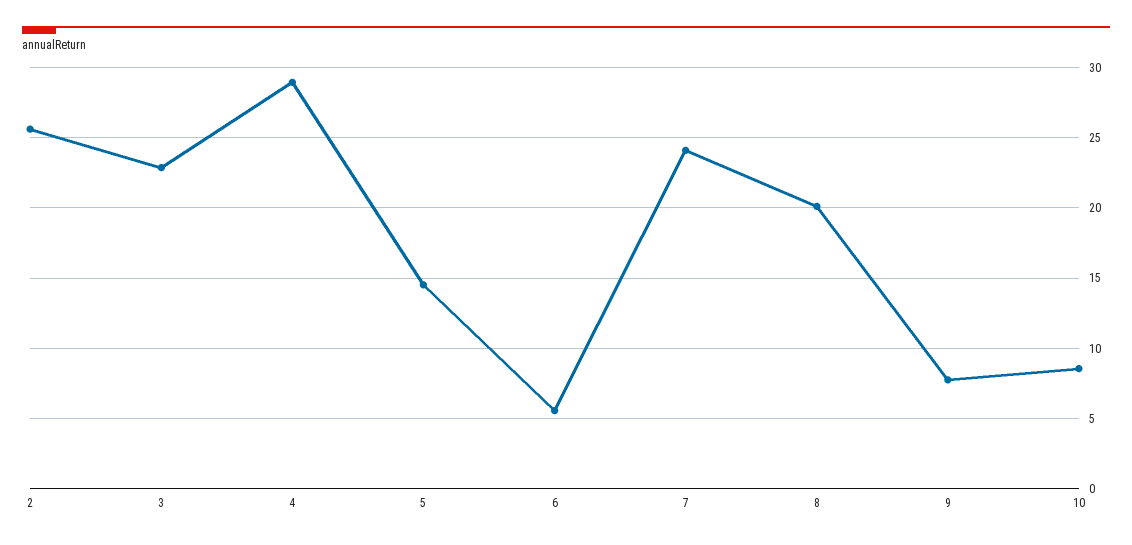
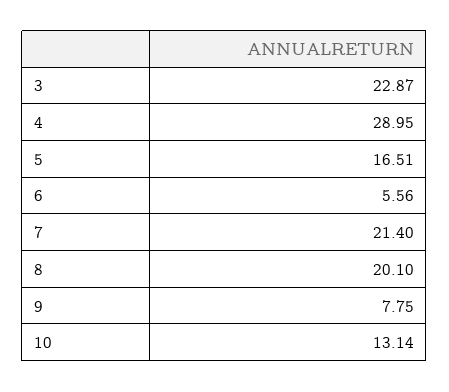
  {
-   "2": 25.5,
    "3": 22.87,
    "4": 28.95,
-   "5": 14.5,
+   "5": 16.51,
    "6": 5.56,
-   "7": 24,
+   "7": 21.4,
    "8": 20.1,
    "9": 7.75,
-   "10": 8.5
+   "10": 13.14
  }

